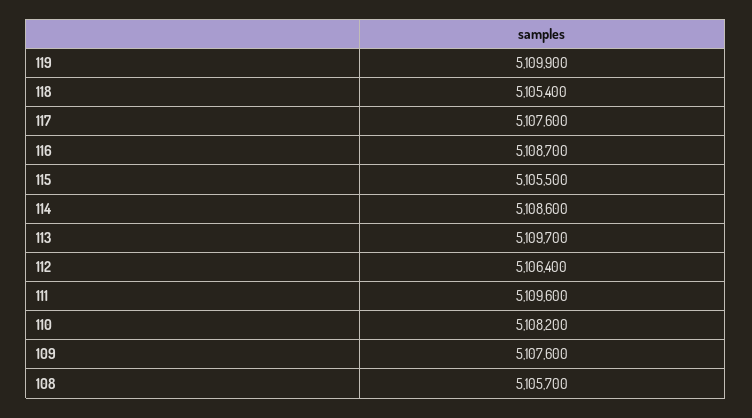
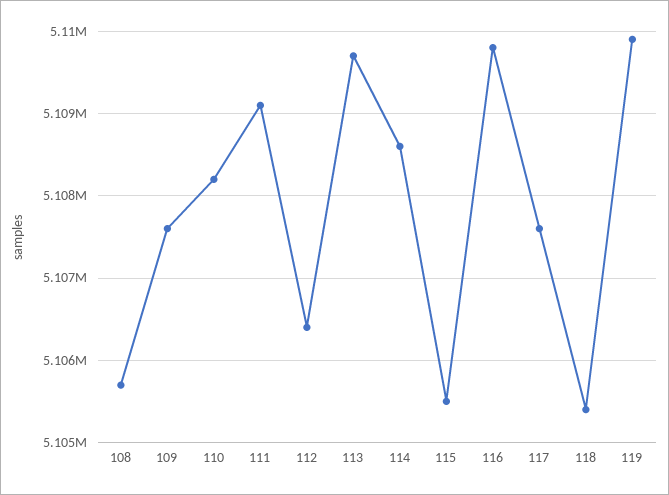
  {
    "119": 5109900,
    "118": 5105400,
    "117": 5107600,
-   "116": 5108700,
+   "116": 5109800,
    "115": 5105500,
    "114": 5108600,
    "113": 5109700,
    "112": 5106400,
-   "111": 5109600,
+   "111": 5109100,
    "110": 5108200,
    "109": 5107600,
    "108": 5105700
  }

